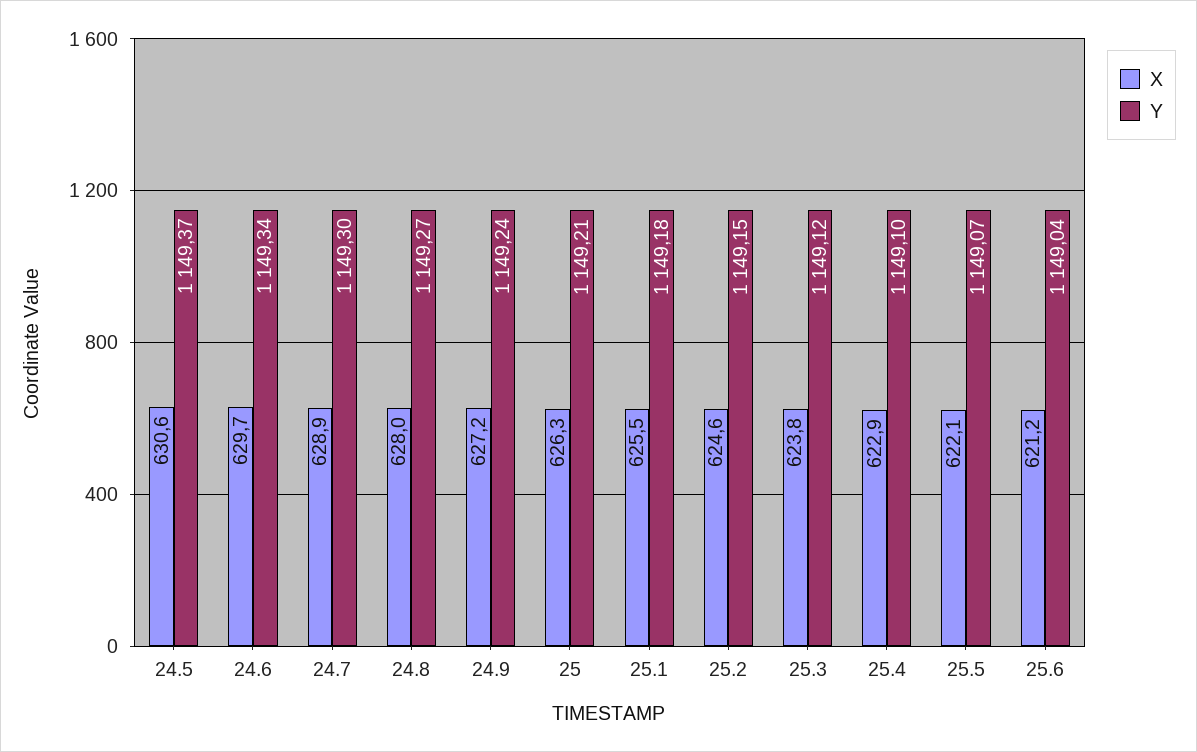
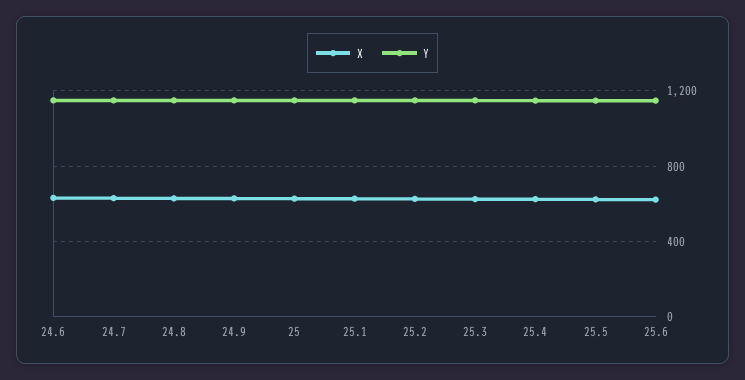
  {
    "X": {
-     "24.5": 630.6,
      "24.6": 629.7,
      "24.7": 628.9,
      "24.8": 628,
      "24.9": 627.2,
      "25": 626.3,
      "25.1": 625.5,
      "25.2": 624.6,
      "25.3": 623.8,
      "25.4": 622.9,
      "25.5": 622.1,
      "25.6": 621.2
    },
    "Y": {
-     "24.5": 1149.37,
      "24.6": 1149.34,
      "24.7": 1149.3,
      "24.8": 1149.27,
      "24.9": 1149.24,
      "25": 1149.21,
      "25.1": 1149.18,
      "25.2": 1149.15,
      "25.3": 1149.12,
      "25.4": 1149.1,
      "25.5": 1149.07,
      "25.6": 1149.04
    }
  }

